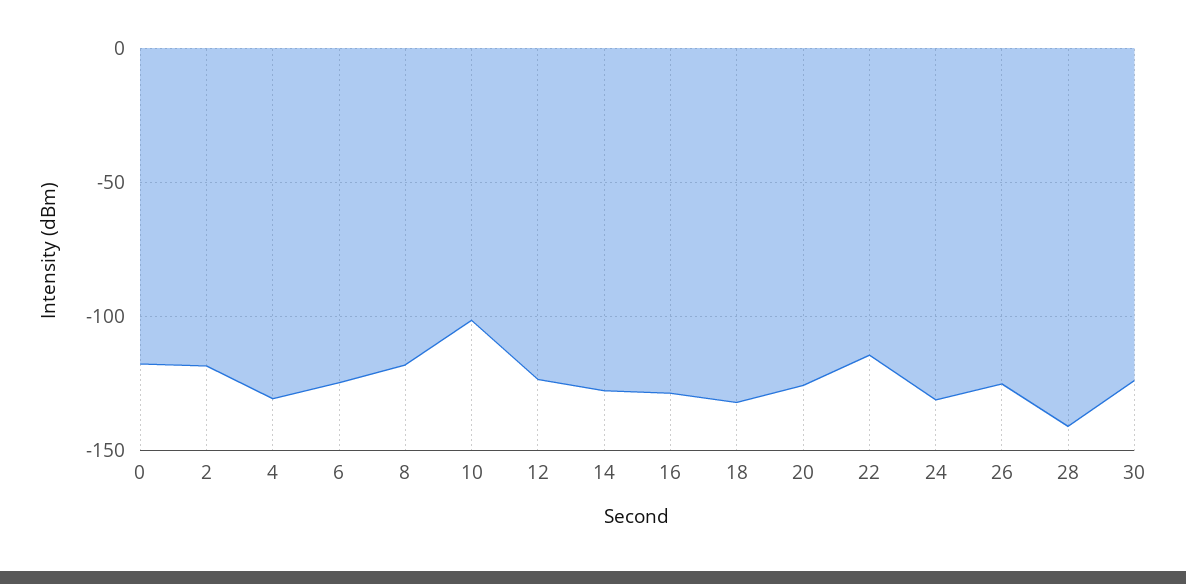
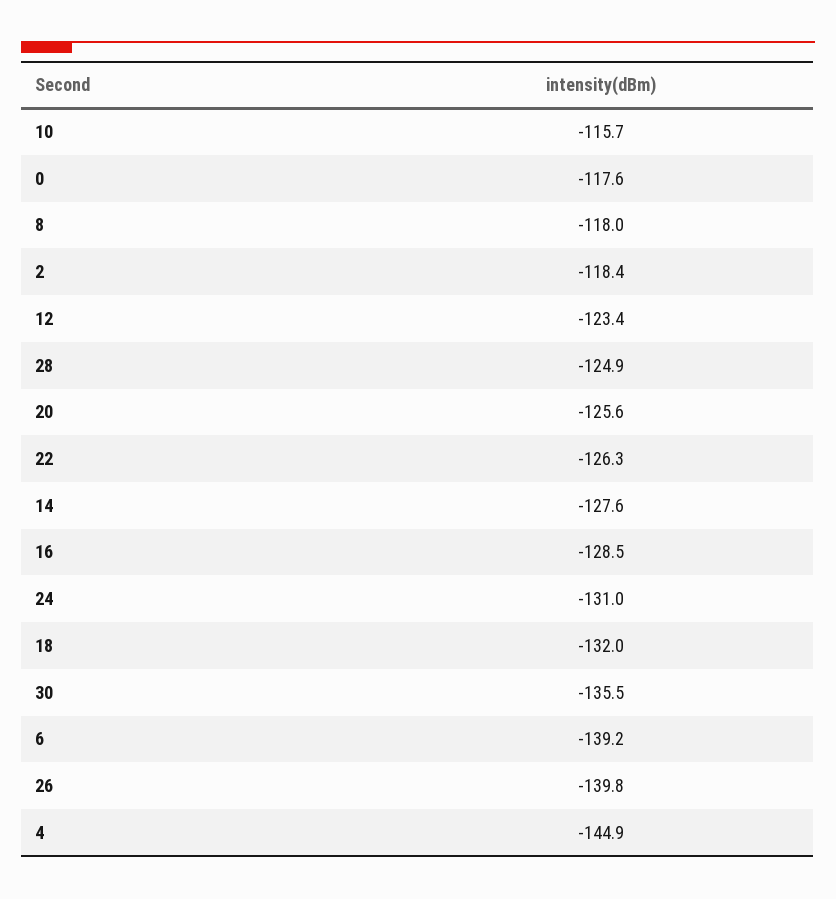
  {
    "0": -117.6,
    "2": -118.4,
-   "4": -130,
+   "4": -144.9,
-   "6": -125,
+   "6": -139.2,
    "8": -118,
-   "10": -100,
+   "10": -115.7,
    "12": -123.4,
    "14": -127.6,
    "16": -128.5,
    "18": -132,
    "20": -125.6,
-   "22": -115,
+   "22": -126.3,
    "24": -131,
-   "26": -125,
+   "26": -139.8,
-   "28": -140,
+   "28": -124.9,
-   "30": -125
+   "30": -135.5
  }

